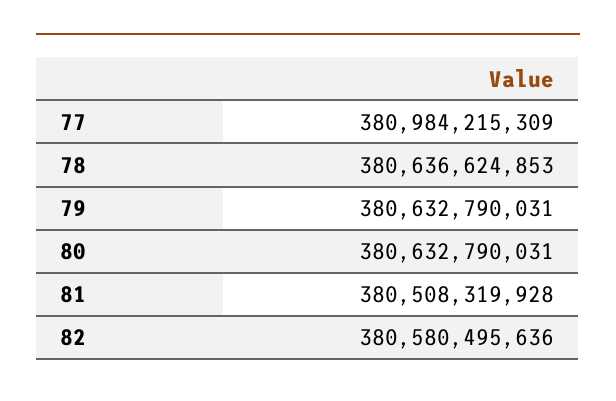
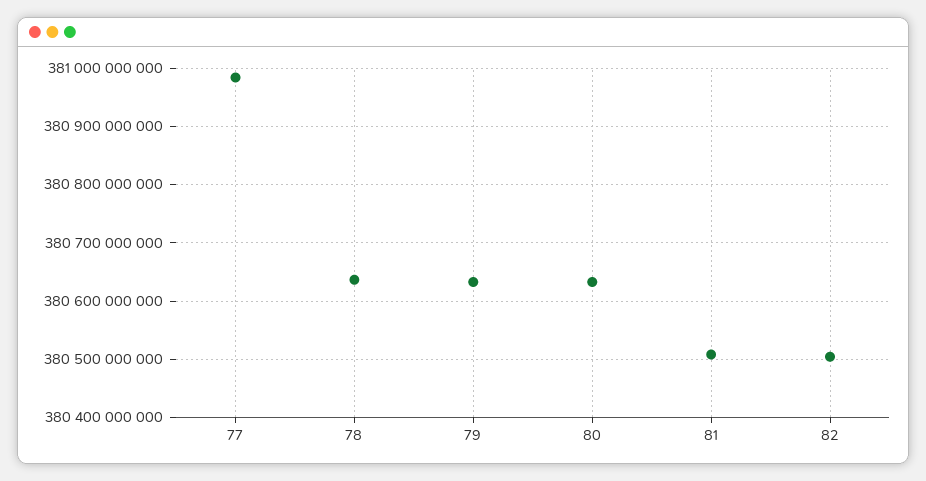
  {
    "77": 380984215309,
    "78": 380636624853,
    "79": 380632790031,
    "80": 380632790031,
    "81": 380508319928,
-   "82": 380580495636
+   "82": 380500000000
  }

